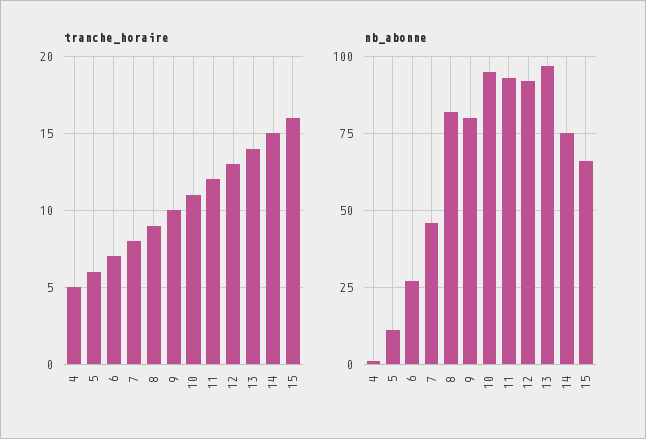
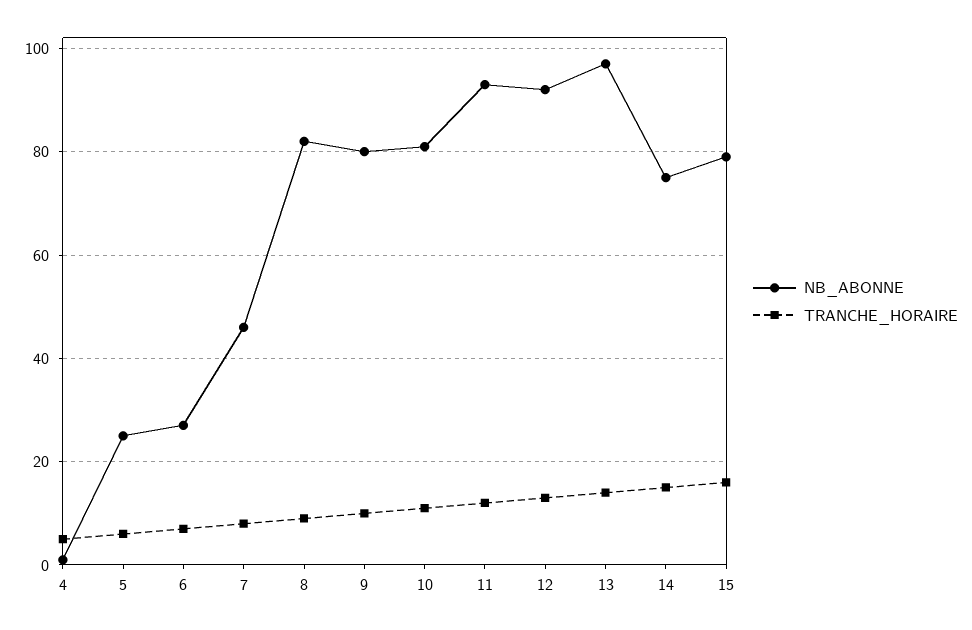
  {
    "tranche_horaire": {
      "4": 5,
      "5": 6,
      "6": 7,
      "7": 8,
      "8": 9,
      "9": 10,
      "10": 11,
      "11": 12,
      "12": 13,
      "13": 14,
      "14": 15,
      "15": 16
    },
    "nb_abonne": {
      "4": 0,
-     "5": 10,
+     "5": 25,
      "6": 25,
      "7": 45,
      "8": 80,
      "9": 80,
-     "10": 95,
+     "10": 80,
      "11": 95,
      "12": 90,
      "13": 95,
      "14": 75,
-     "15": 65
+     "15": 80
    }
  }

